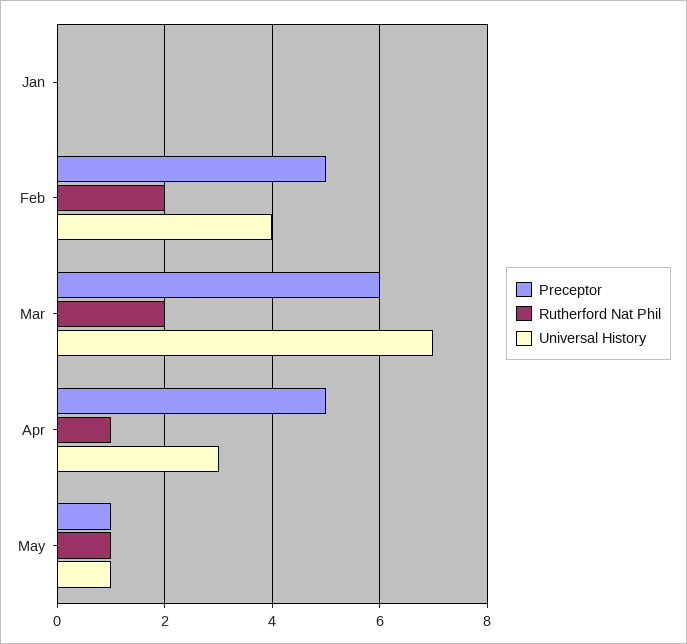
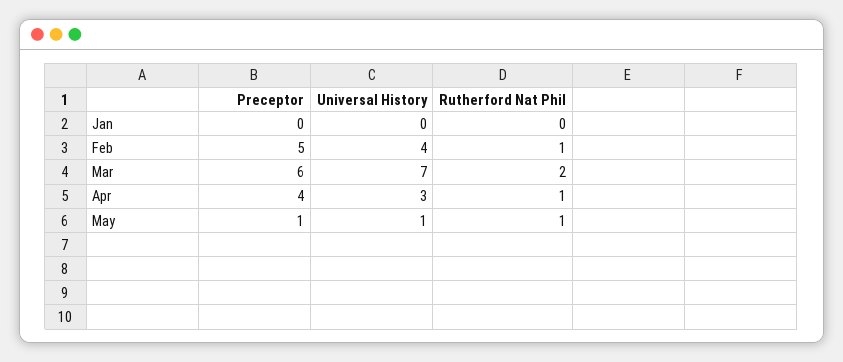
  {
    "Preceptor": {
      "Jan": 0,
      "Feb": 5,
      "Mar": 6,
-     "Apr": 5,
+     "Apr": 4,
      "May": 1
    },
    "Rutherford Nat Phil": {
      "Jan": 0,
-     "Feb": 2,
+     "Feb": 1,
      "Mar": 2,
      "Apr": 1,
      "May": 1
    },
    "Universal History": {
      "Jan": 0,
      "Feb": 4,
      "Mar": 7,
      "Apr": 3,
      "May": 1
    }
  }

